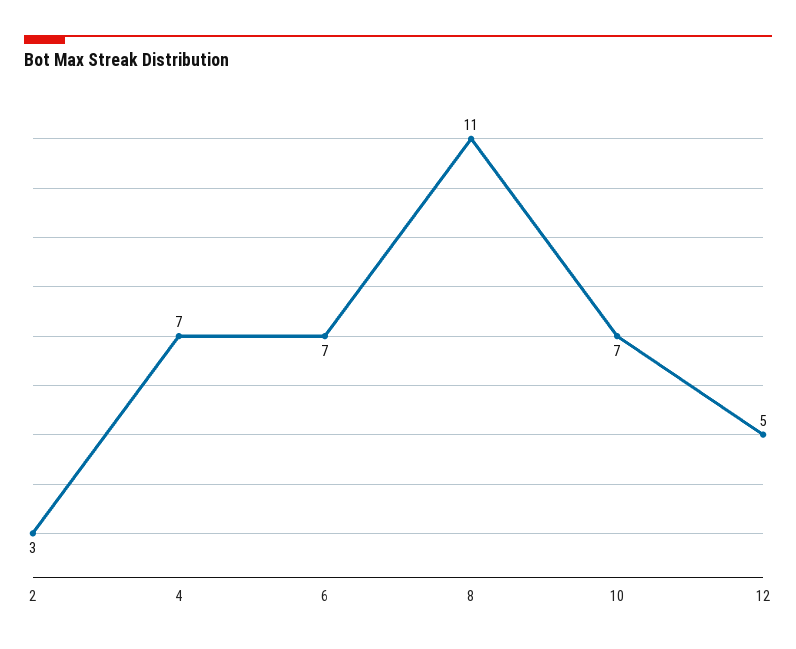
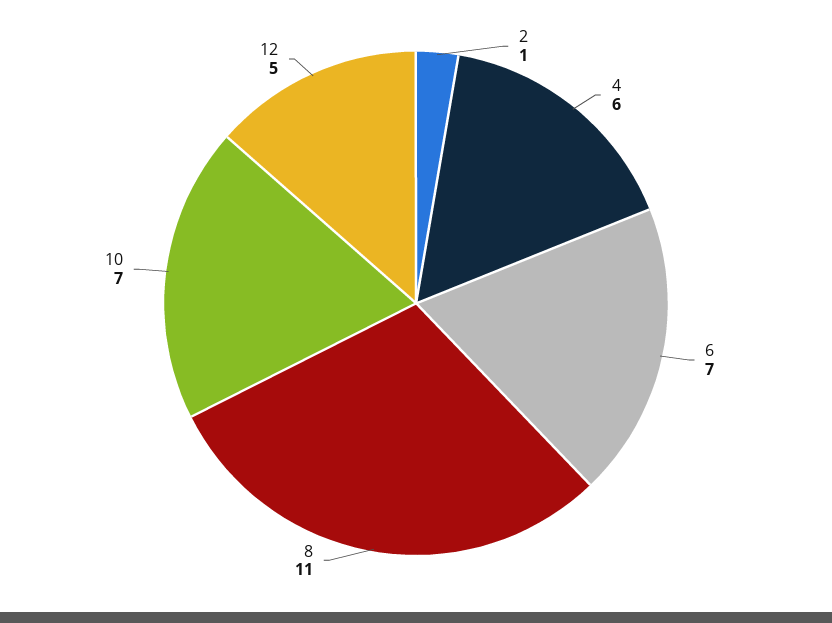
  {
-   "2": 3,
+   "2": 1,
-   "4": 7,
+   "4": 6,
    "6": 7,
    "8": 11,
    "10": 7,
    "12": 5
  }

